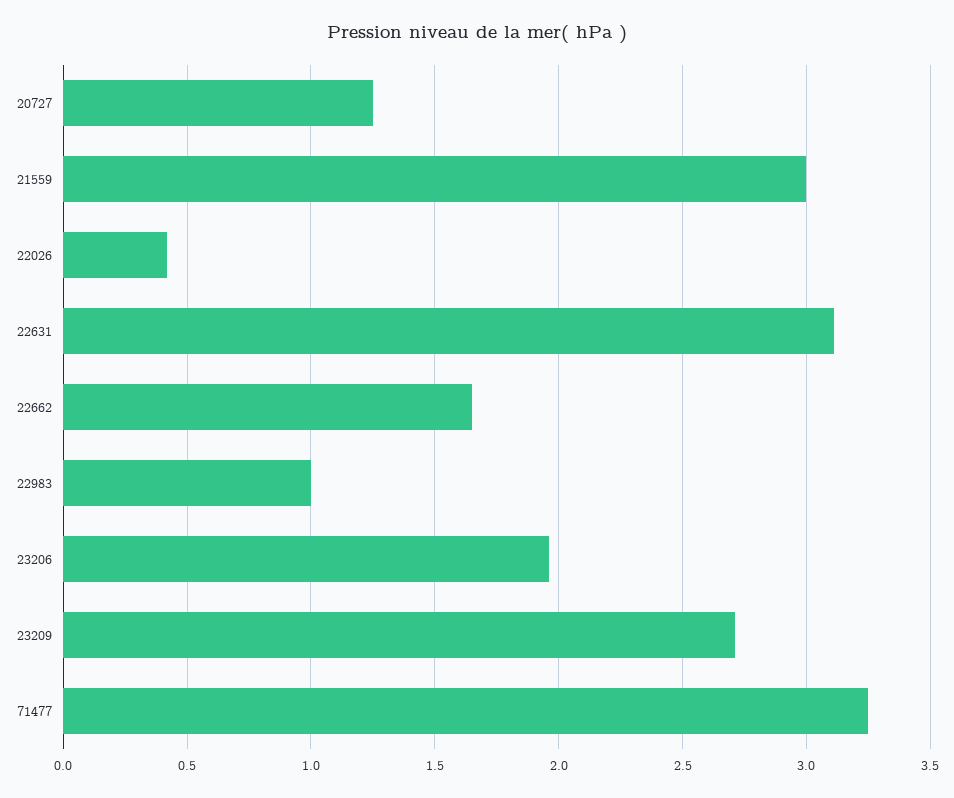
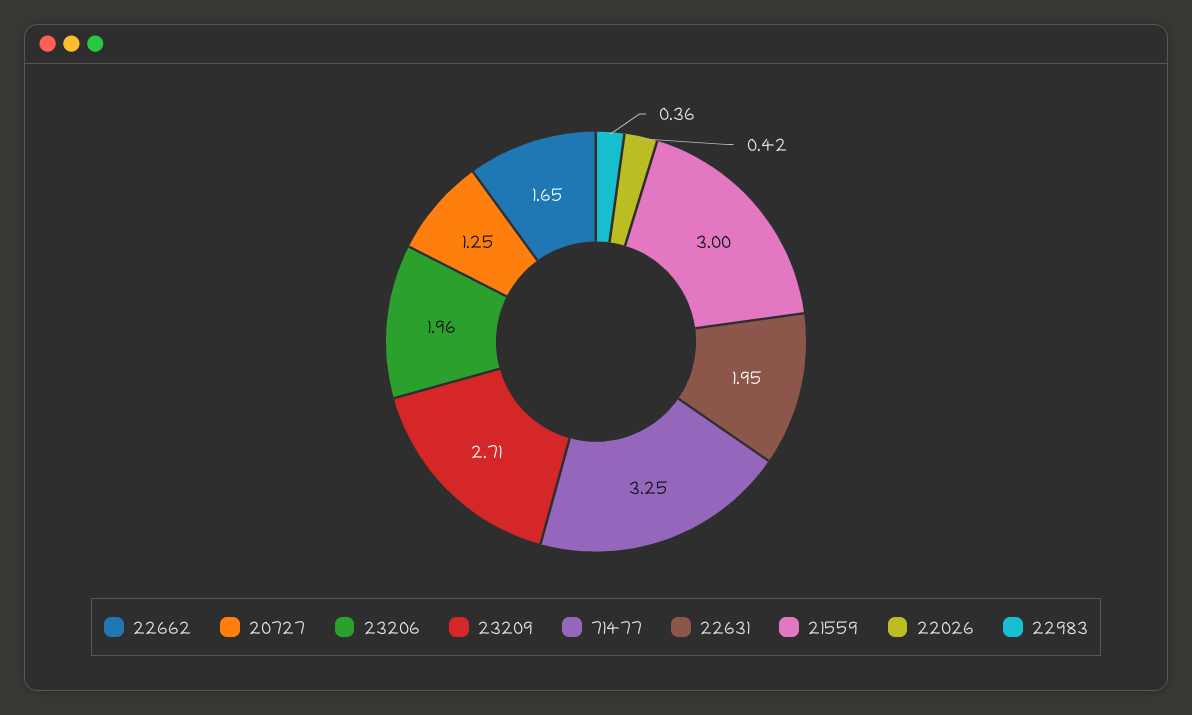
  {
    "20727": 1.25,
    "21559": 3,
    "22026": 0.42,
-   "22631": 3.1,
+   "22631": 1.95,
    "22662": 1.65,
-   "22983": 1,
+   "22983": 0.36,
    "23206": 1.96,
    "23209": 2.71,
    "71477": 3.25
  }

